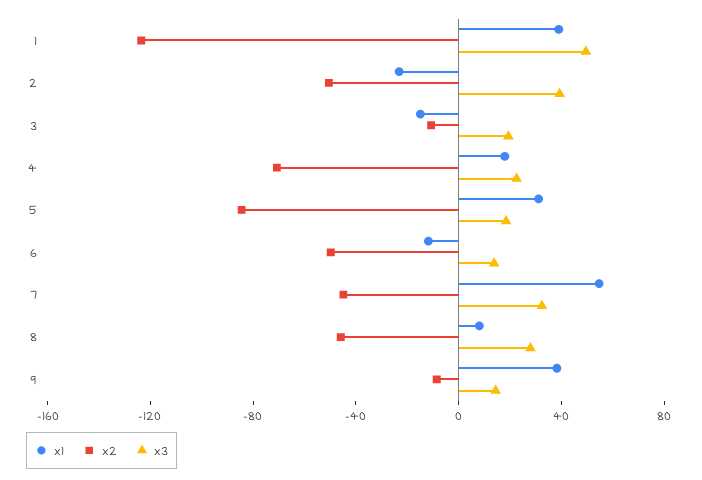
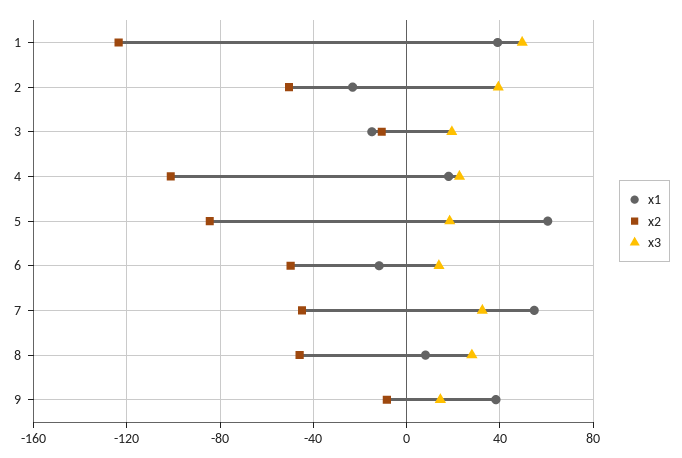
  {
    "x1": {
      "1": 40,
      "2": -25,
      "3": -15,
      "4": 20,
-     "5": 30,
+     "5": 60,
      "6": -10,
      "7": 55,
      "8": 10,
      "9": 40
    },
    "x2": {
      "1": -125,
      "2": -50,
      "3": -10,
-     "4": -70,
+     "4": -100,
      "5": -85,
      "6": -50,
      "7": -45,
      "8": -45,
      "9": -10
    },
    "x3": {
      "1": 50,
      "2": 40,
      "3": 20,
      "4": 25,
      "5": 20,
      "6": 15,
      "7": 30,
      "8": 30,
      "9": 15
    }
  }

